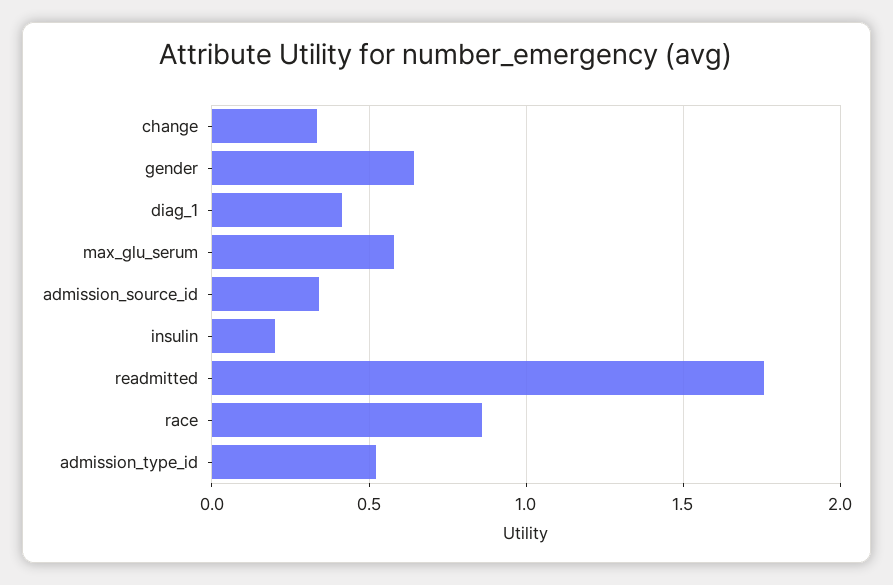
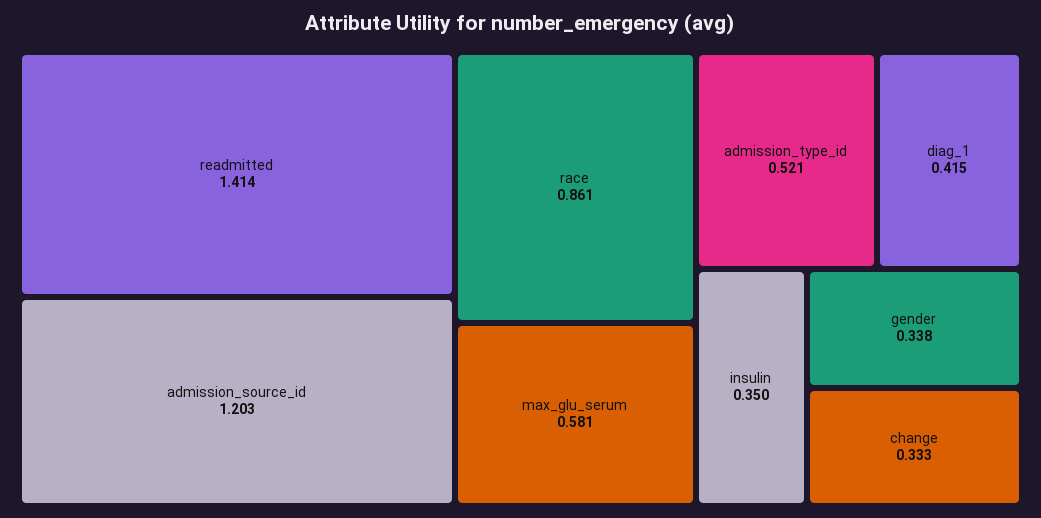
  {
    "change": 0.333,
-   "gender": 0.65,
+   "gender": 0.338,
    "diag_1": 0.415,
    "max_glu_serum": 0.581,
-   "admission_source_id": 0.35,
+   "admission_source_id": 1.203,
-   "insulin": 0.2,
+   "insulin": 0.35,
-   "readmitted": 1.75,
+   "readmitted": 1.414,
    "race": 0.861,
    "admission_type_id": 0.521
  }

